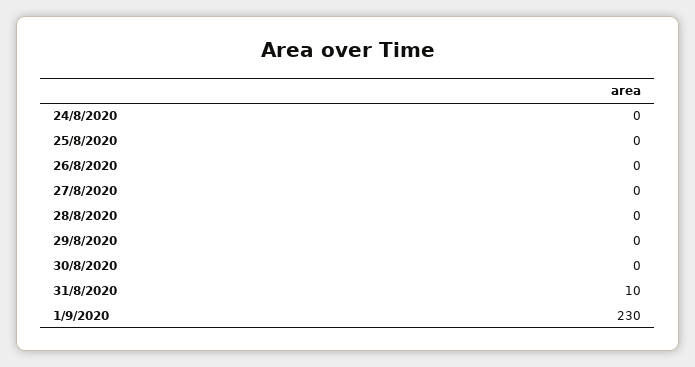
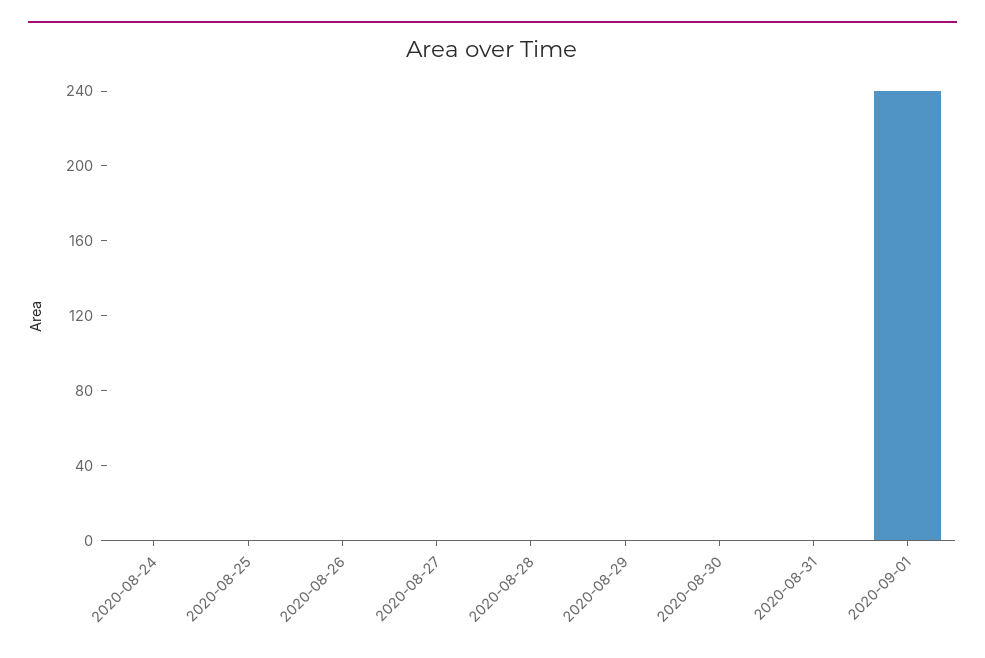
  {
    "24/8/2020": 0,
    "25/8/2020": 0,
    "26/8/2020": 0,
    "27/8/2020": 0,
    "28/8/2020": 0,
    "29/8/2020": 0,
    "30/8/2020": 0,
-   "31/8/2020": 10,
+   "31/8/2020": 0,
-   "1/9/2020": 230
+   "1/9/2020": 240
  }

